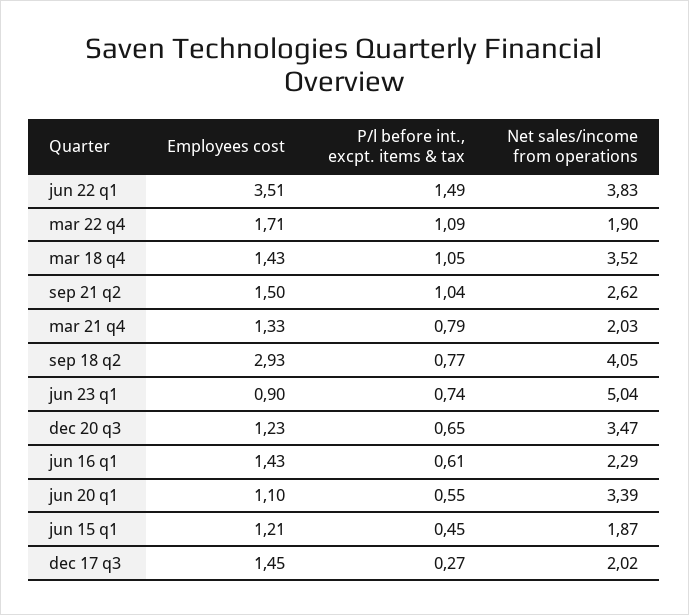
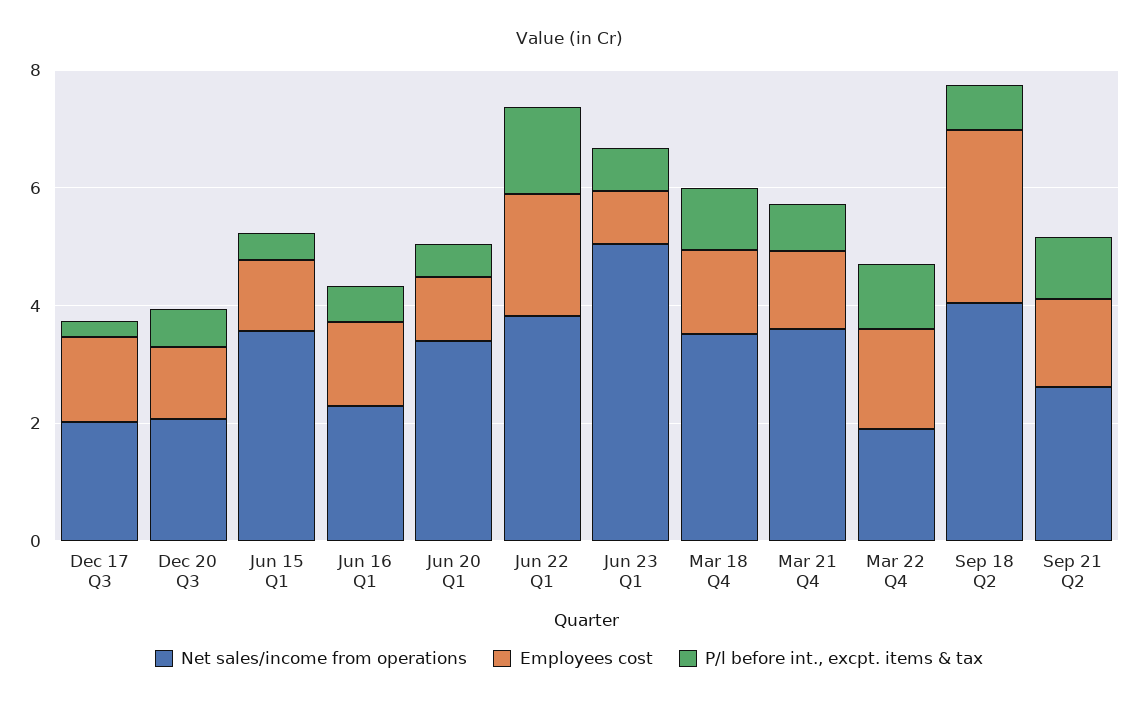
  {
    "Employees cost": {
-     "jun 22 q1": 3.51,
+     "jun 22 q1": 2,
      "mar 22 q4": 1.71,
      "mar 18 q4": 1.43,
      "sep 21 q2": 1.5,
      "mar 21 q4": 1.33,
      "sep 18 q2": 2.93,
      "jun 23 q1": 0.9,
      "dec 20 q3": 1.23,
      "jun 16 q1": 1.43,
      "jun 20 q1": 1.1,
      "jun 15 q1": 1.21,
      "dec 17 q3": 1.45
    },
    "P/l before int., excpt. items & tax": {
      "jun 22 q1": 1.49,
      "mar 22 q4": 1.09,
      "mar 18 q4": 1.05,
      "sep 21 q2": 1.04,
      "mar 21 q4": 0.79,
      "sep 18 q2": 0.77,
      "jun 23 q1": 0.74,
      "dec 20 q3": 0.65,
      "jun 16 q1": 0.61,
      "jun 20 q1": 0.55,
      "jun 15 q1": 0.45,
      "dec 17 q3": 0.27
    },
    "Net sales/income from operations": {
      "jun 22 q1": 3.83,
      "mar 22 q4": 1.9,
      "mar 18 q4": 3.52,
      "sep 21 q2": 2.62,
-     "mar 21 q4": 2.03,
+     "mar 21 q4": 3.5,
      "sep 18 q2": 4.05,
      "jun 23 q1": 5.04,
-     "dec 20 q3": 3.47,
+     "dec 20 q3": 2,
      "jun 16 q1": 2.29,
      "jun 20 q1": 3.39,
-     "jun 15 q1": 1.87,
+     "jun 15 q1": 3.5,
      "dec 17 q3": 2.02
    }
  }

